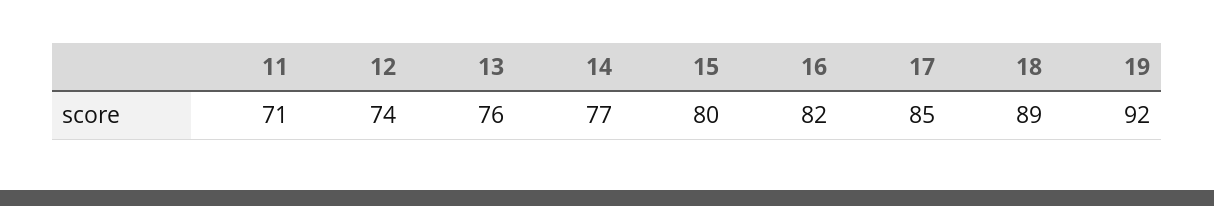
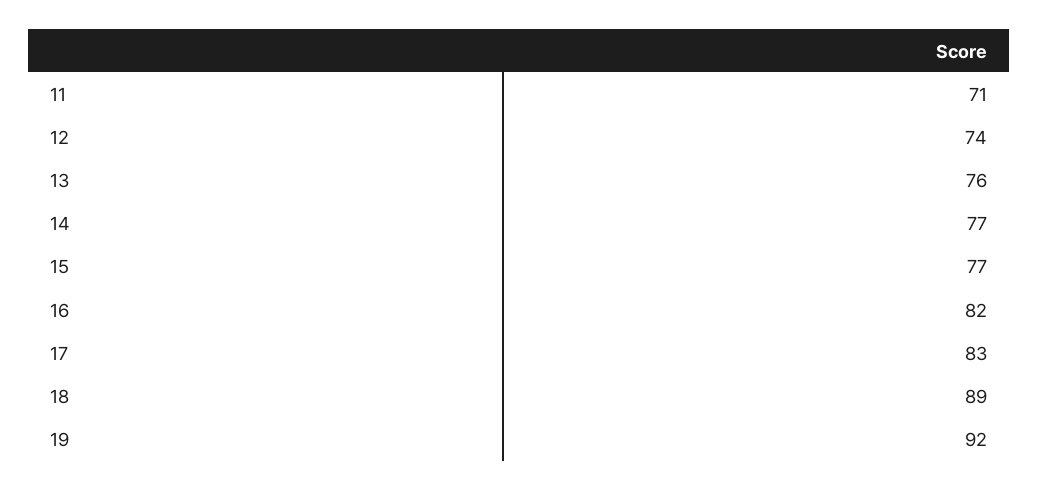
  {
    "11": 71,
    "12": 74,
    "13": 76,
    "14": 77,
-   "15": 80,
+   "15": 77,
    "16": 82,
-   "17": 85,
+   "17": 83,
    "18": 89,
    "19": 92
  }

